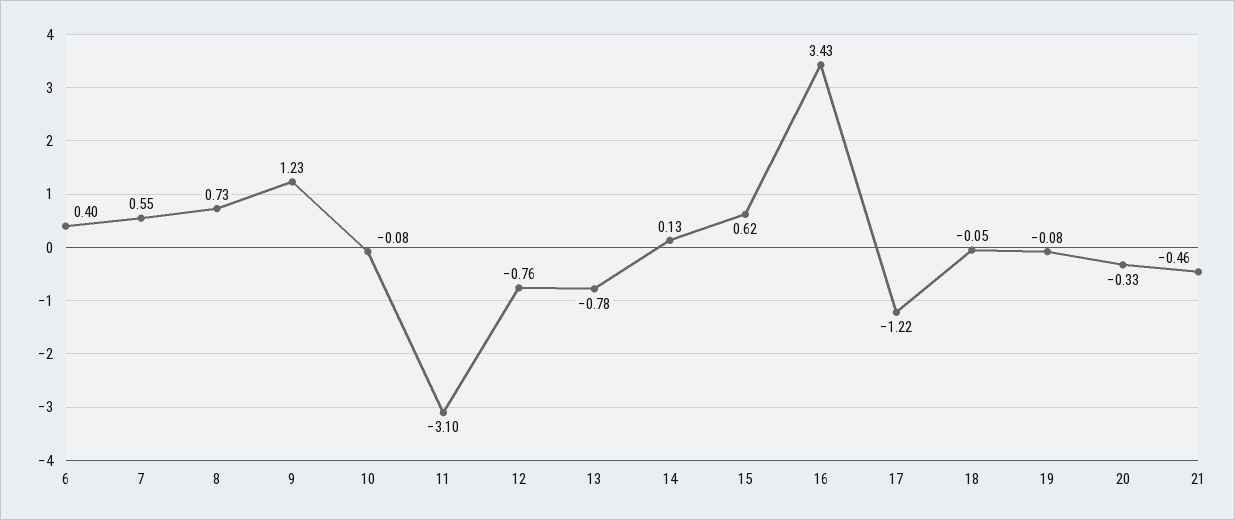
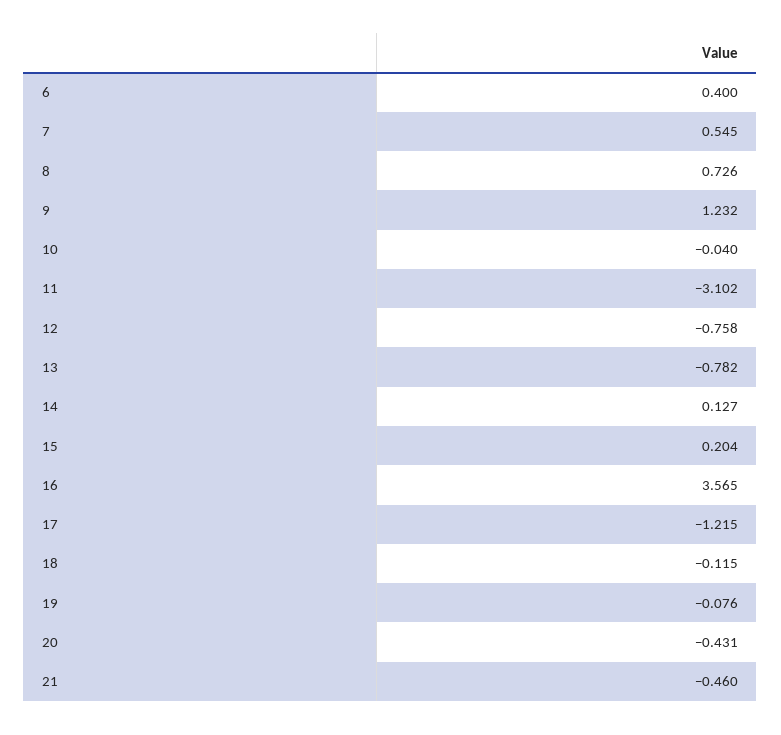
  {
    "6": 0.4,
    "7": 0.545,
    "8": 0.726,
    "9": 1.232,
-   "10": -0.08,
+   "10": -0.04,
    "11": -3.102,
    "12": -0.758,
    "13": -0.782,
    "14": 0.127,
-   "15": 0.62,
+   "15": 0.204,
-   "16": 3.43,
+   "16": 3.565,
    "17": -1.215,
-   "18": -0.05,
+   "18": -0.115,
    "19": -0.076,
-   "20": -0.33,
+   "20": -0.431,
    "21": -0.46
  }

